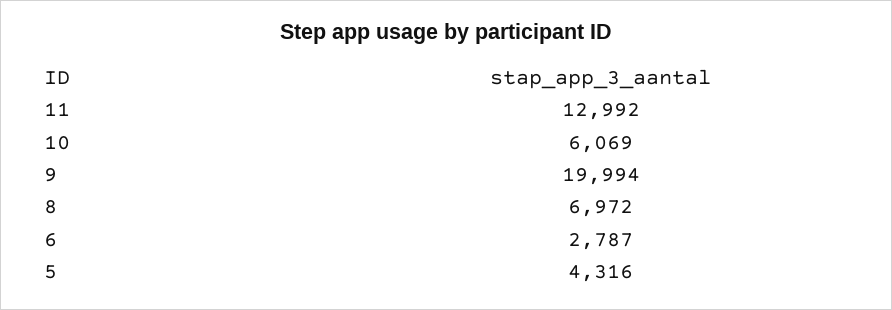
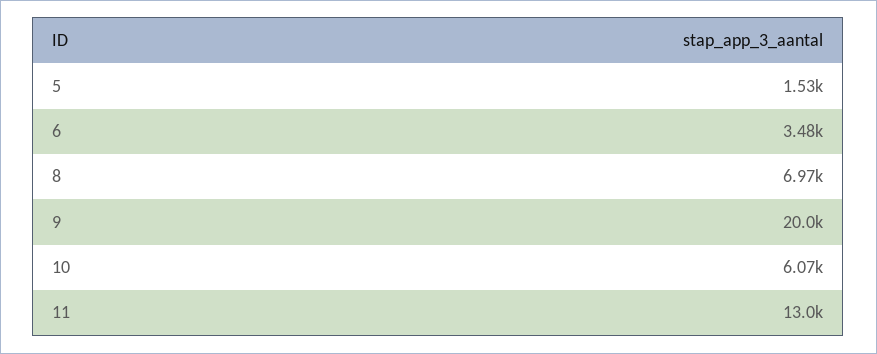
  {
    "11": 12992,
    "10": 6069,
    "9": 19994,
    "8": 6972,
-   "6": 2787,
+   "6": 3480,
-   "5": 4316
+   "5": 1530
  }

